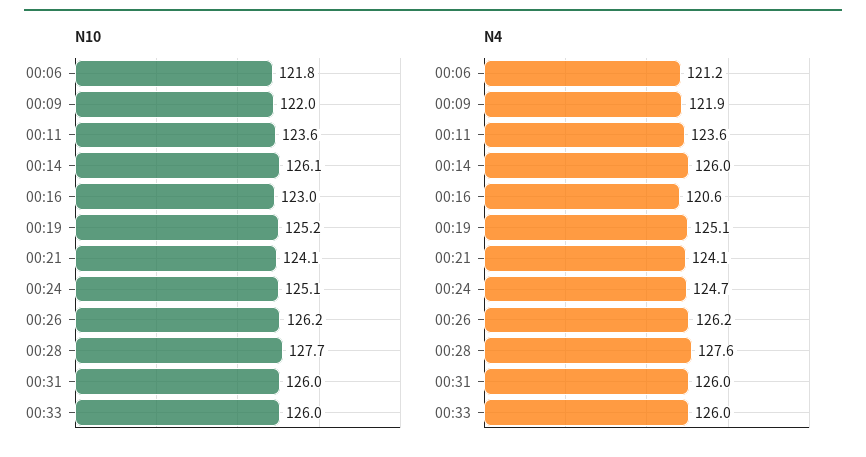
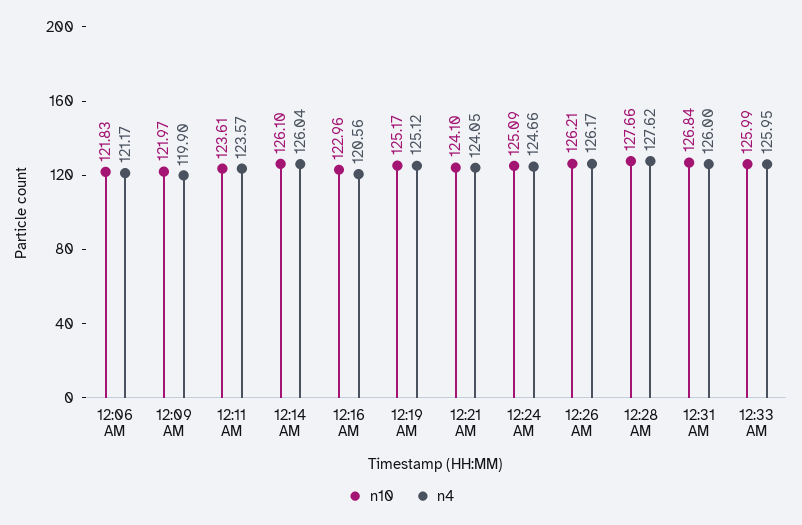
  {
    "N10": {
      "00:06": 121.83,
      "00:09": 121.97,
      "00:11": 123.61,
      "00:14": 126.1,
      "00:16": 122.96,
      "00:19": 125.17,
      "00:21": 124.1,
      "00:24": 125.09,
      "00:26": 126.21,
      "00:28": 127.66,
-     "00:31": 126,
+     "00:31": 126.84,
      "00:33": 125.99
    },
    "N4": {
      "00:06": 121.17,
-     "00:09": 121.9,
+     "00:09": 119.9,
      "00:11": 123.57,
      "00:14": 126.04,
      "00:16": 120.56,
      "00:19": 125.12,
      "00:21": 124.05,
      "00:24": 124.66,
      "00:26": 126.17,
      "00:28": 127.62,
      "00:31": 126,
      "00:33": 125.95
    }
  }

